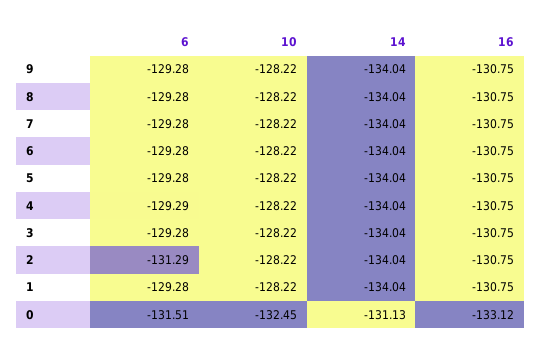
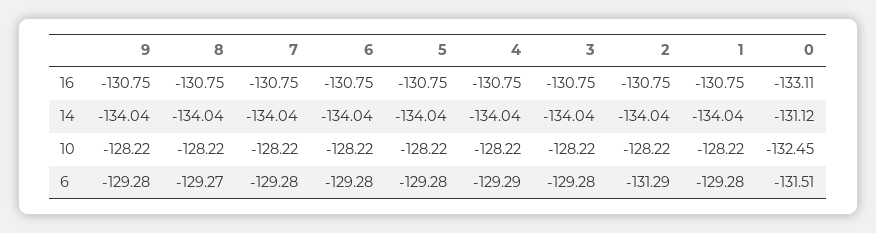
  {
    "6": {
      "9": -129.28,
-     "8": -129.28,
+     "8": -129.27,
      "7": -129.28,
      "6": -129.28,
      "5": -129.28,
      "4": -129.29,
      "3": -129.28,
      "2": -131.29,
      "1": -129.28,
      "0": -131.51
    },
    "10": {
      "9": -128.22,
      "8": -128.22,
      "7": -128.22,
      "6": -128.22,
      "5": -128.22,
      "4": -128.22,
      "3": -128.22,
      "2": -128.22,
      "1": -128.22,
      "0": -132.45
    },
    "14": {
      "9": -134.04,
      "8": -134.04,
      "7": -134.04,
      "6": -134.04,
      "5": -134.04,
      "4": -134.04,
      "3": -134.04,
      "2": -134.04,
      "1": -134.04,
-     "0": -131.13
+     "0": -131.12
    },
    "16": {
      "9": -130.75,
      "8": -130.75,
      "7": -130.75,
      "6": -130.75,
      "5": -130.75,
      "4": -130.75,
      "3": -130.75,
      "2": -130.75,
      "1": -130.75,
-     "0": -133.12
+     "0": -133.11
    }
  }

